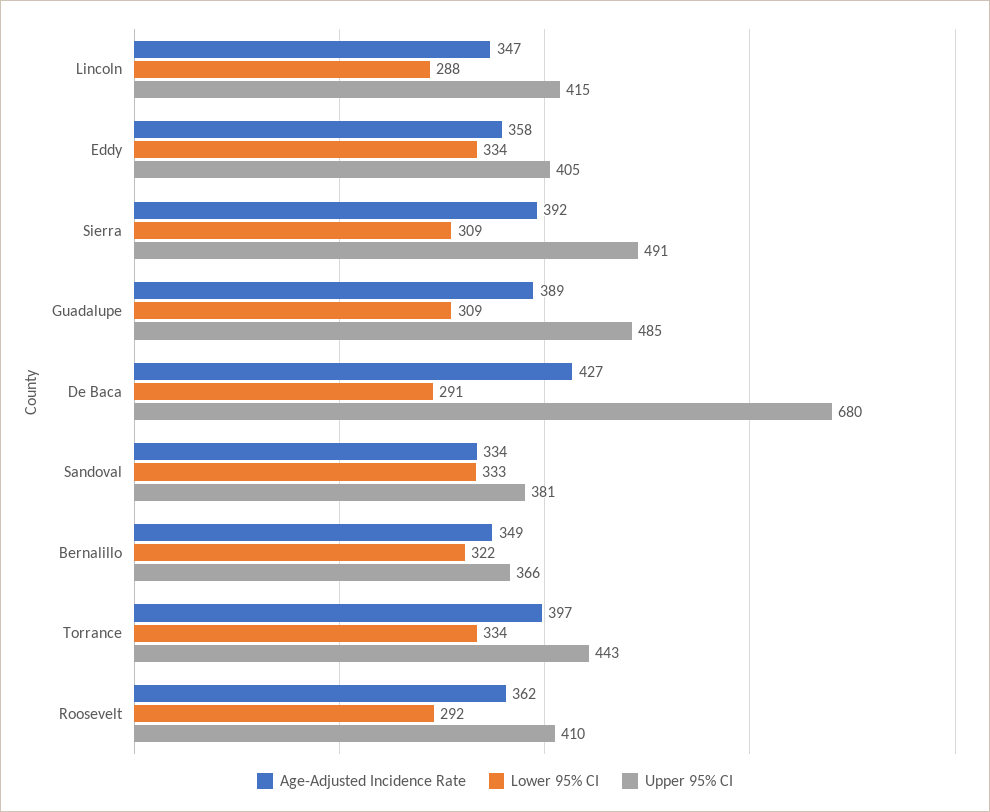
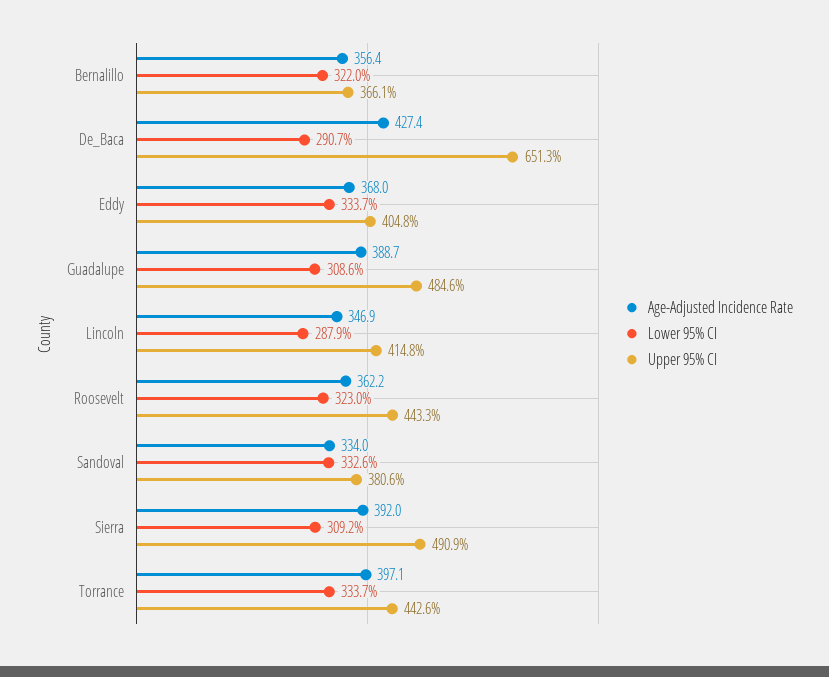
  {
    "Age-Adjusted Incidence Rate": {
      "Lincoln": 346.9,
-     "Eddy": 358,
+     "Eddy": 368,
      "Sierra": 392,
      "Guadalupe": 388.7,
      "De Baca": 427.4,
      "Sandoval": 334,
-     "Bernalillo": 349,
+     "Bernalillo": 356.4,
      "Torrance": 397.1,
      "Roosevelt": 362.2
    },
    "Lower 95% CI": {
      "Lincoln": 287.9,
      "Eddy": 333.7,
      "Sierra": 309.2,
      "Guadalupe": 308.6,
      "De Baca": 290.7,
      "Sandoval": 332.6,
      "Bernalillo": 322,
      "Torrance": 333.7,
-     "Roosevelt": 292
+     "Roosevelt": 323
    },
    "Upper 95% CI": {
      "Lincoln": 414.8,
      "Eddy": 404.8,
      "Sierra": 490.9,
      "Guadalupe": 484.6,
-     "De Baca": 680,
+     "De Baca": 651.3,
      "Sandoval": 380.6,
      "Bernalillo": 366.1,
      "Torrance": 442.6,
-     "Roosevelt": 410
+     "Roosevelt": 443.3
    }
  }

